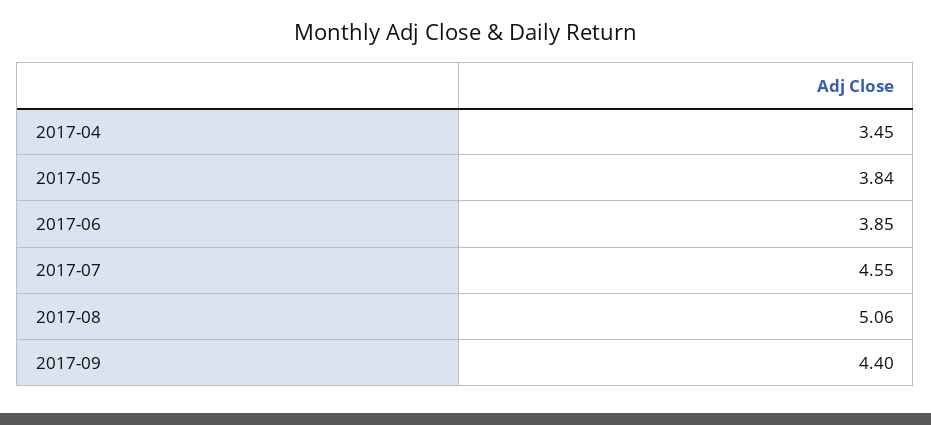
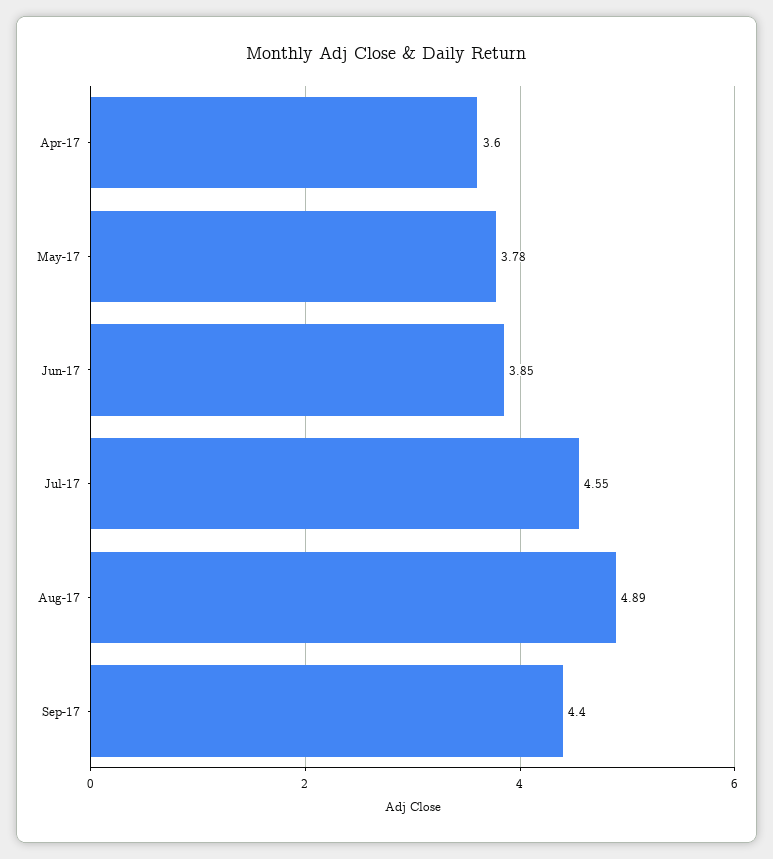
  {
-   "2017-04": 3.45,
+   "2017-04": 3.6,
-   "2017-05": 3.84,
+   "2017-05": 3.78,
    "2017-06": 3.85,
    "2017-07": 4.55,
-   "2017-08": 5.06,
+   "2017-08": 4.89,
    "2017-09": 4.4
  }

